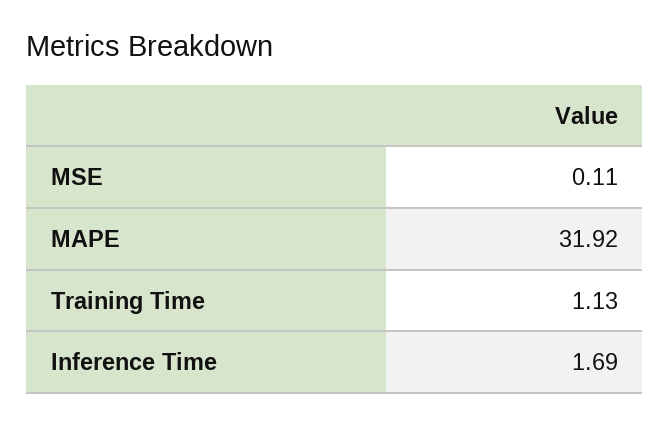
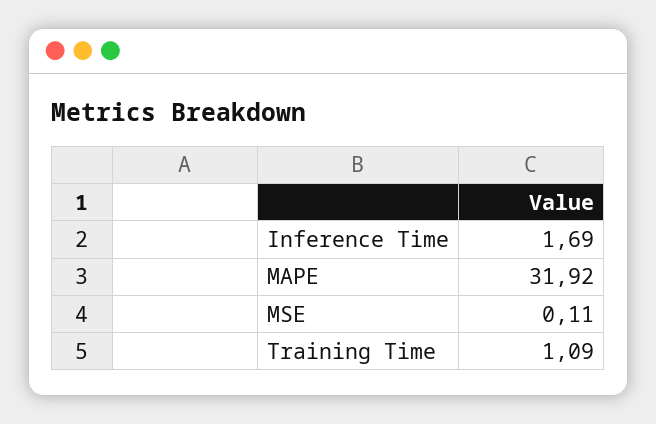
  {
    "MSE": 0.11,
    "MAPE": 31.92,
-   "Training Time": 1.13,
+   "Training Time": 1.09,
    "Inference Time": 1.69
  }

